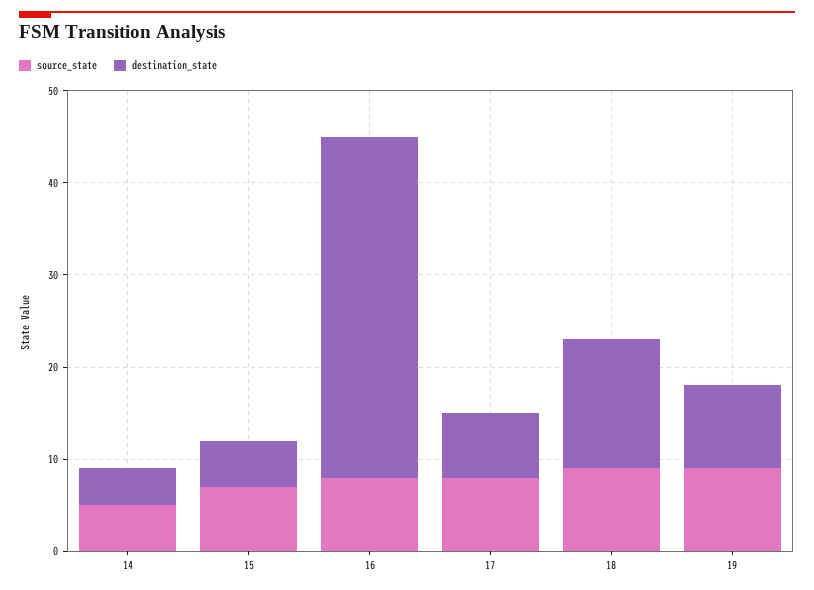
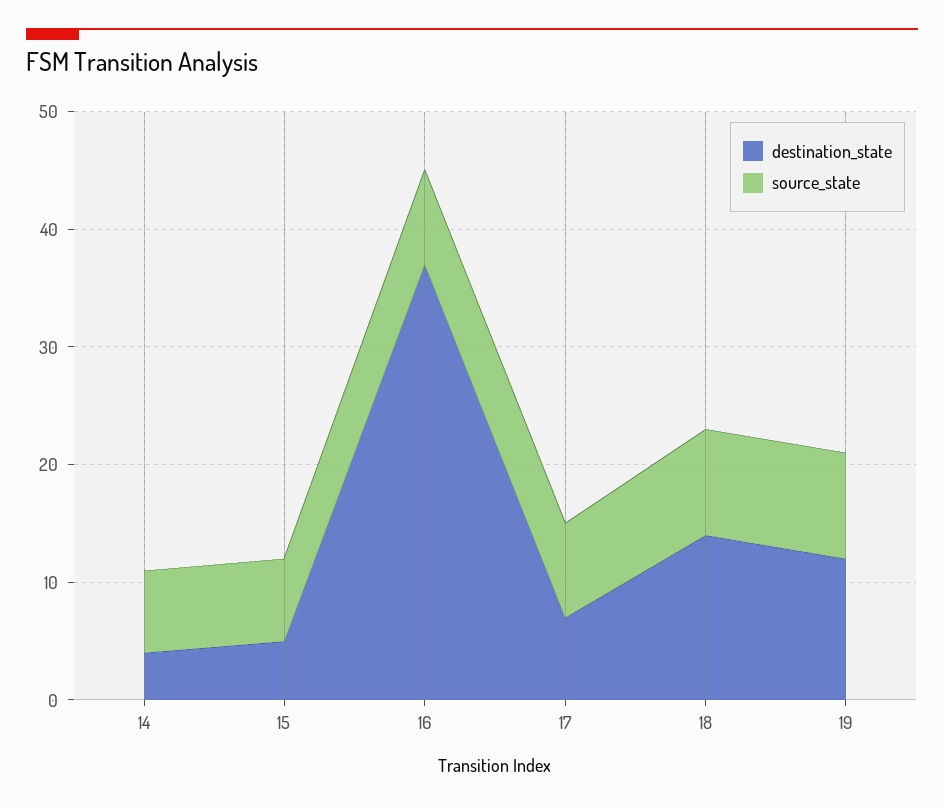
  {
    "source_state": {
-     "14": 5,
+     "14": 7,
      "15": 7,
      "16": 8,
      "17": 8,
      "18": 9,
      "19": 9
    },
    "destination_state": {
      "14": 4,
      "15": 5,
      "16": 37,
      "17": 7,
      "18": 14,
-     "19": 9
+     "19": 12
    }
  }

